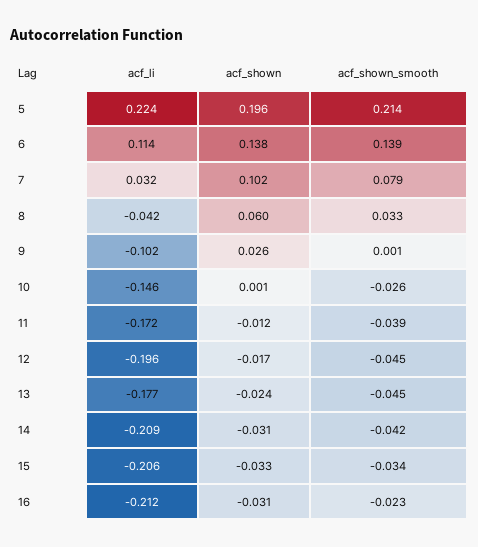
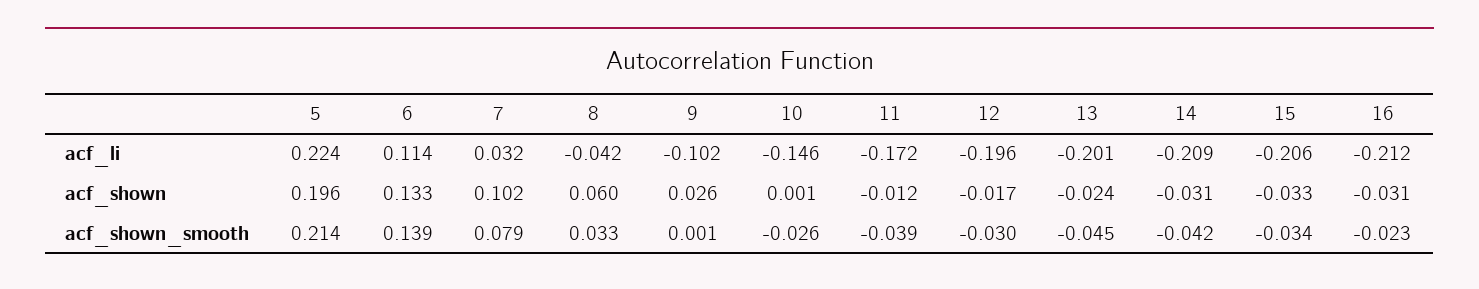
  {
    "acf_li": {
      "5": 0.224,
      "6": 0.114,
      "7": 0.032,
      "8": -0.042,
      "9": -0.102,
      "10": -0.146,
      "11": -0.172,
      "12": -0.196,
-     "13": -0.177,
+     "13": -0.201,
      "14": -0.209,
      "15": -0.206,
      "16": -0.212
    },
    "acf_shown": {
      "5": 0.196,
-     "6": 0.138,
+     "6": 0.133,
      "7": 0.102,
      "8": 0.06,
      "9": 0.026,
      "10": 0.001,
      "11": -0.012,
      "12": -0.017,
      "13": -0.024,
      "14": -0.031,
      "15": -0.033,
      "16": -0.031
    },
    "acf_shown_smooth": {
      "5": 0.214,
      "6": 0.139,
      "7": 0.079,
      "8": 0.033,
      "9": 0.001,
      "10": -0.026,
      "11": -0.039,
-     "12": -0.045,
+     "12": -0.03,
      "13": -0.045,
      "14": -0.042,
      "15": -0.034,
      "16": -0.023
    }
  }

